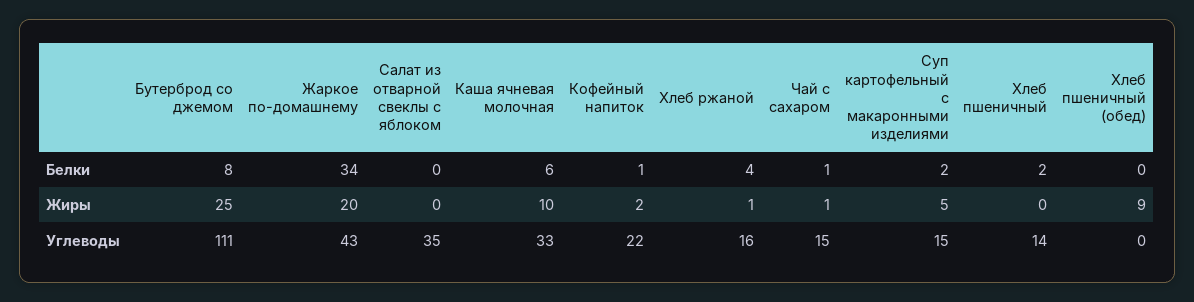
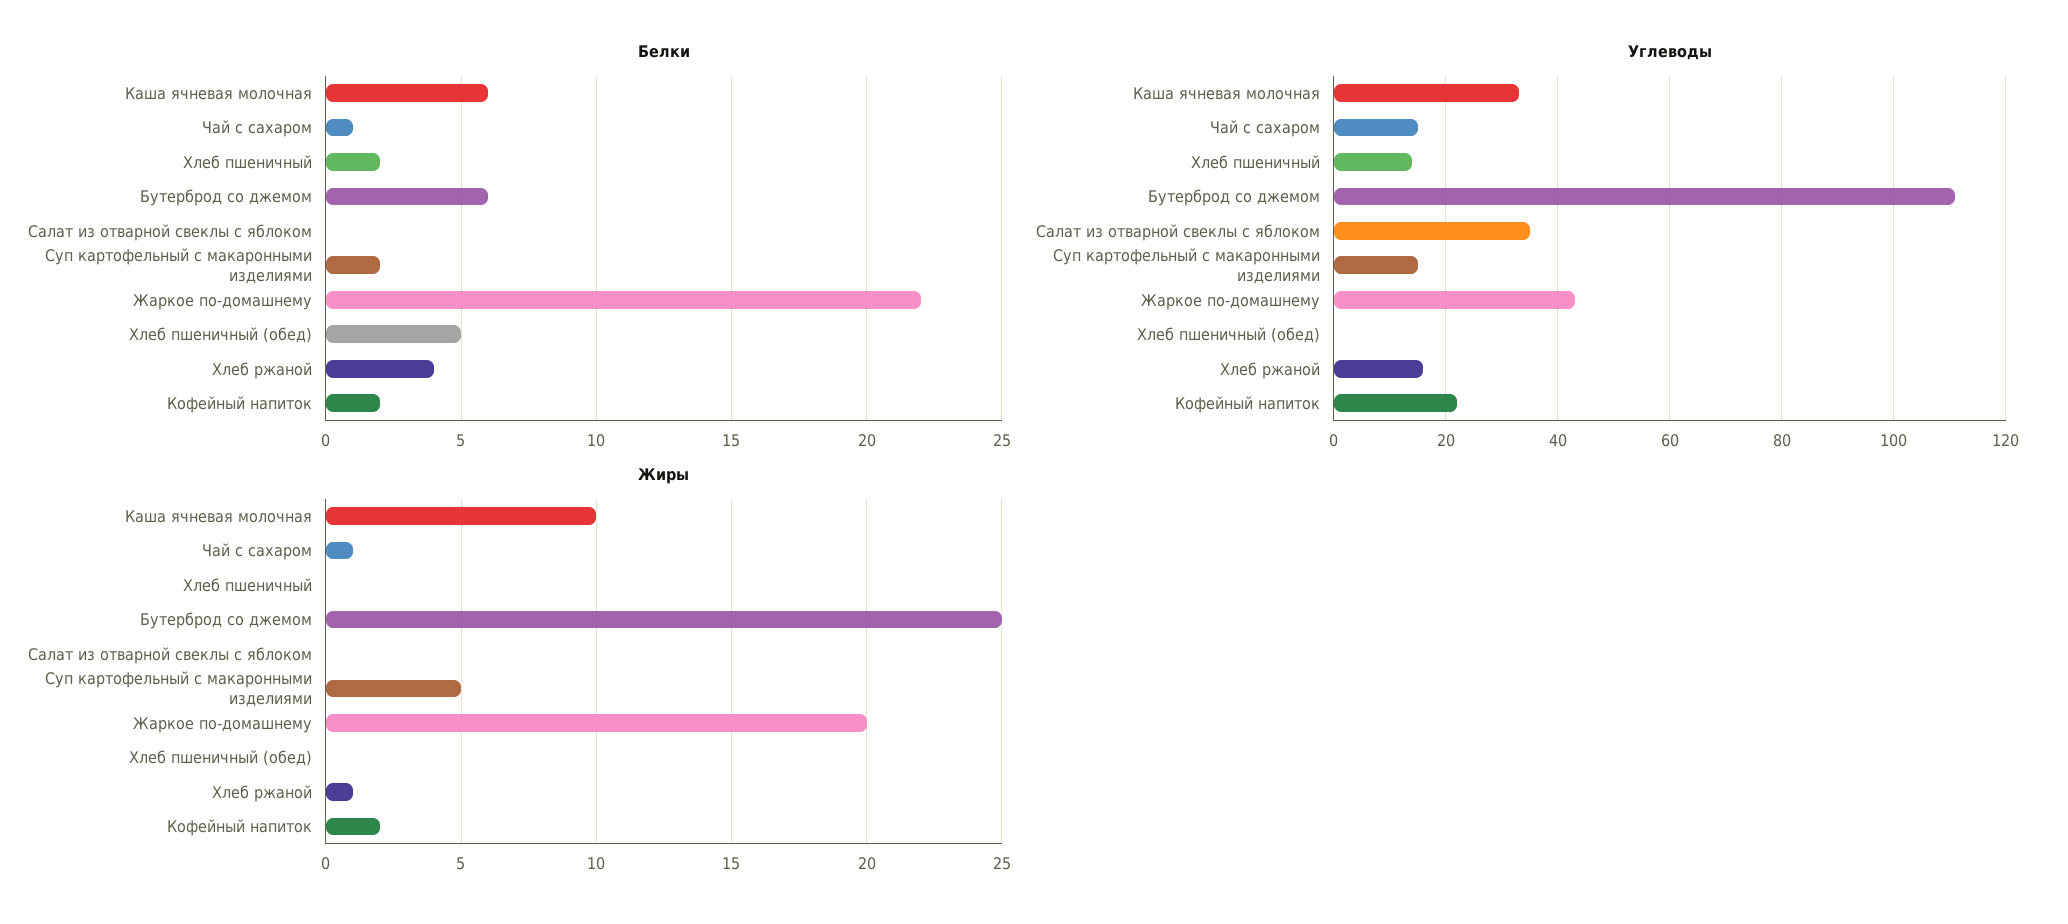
  {
    "Белки": {
-     "Бутерброд со джемом": 8,
+     "Бутерброд со джемом": 6,
-     "Жаркое по-домашнему": 34,
+     "Жаркое по-домашнему": 22,
      "Салат из отварной свеклы с яблоком": 0,
      "Каша ячневая молочная": 6,
-     "Кофейный напиток": 1,
+     "Кофейный напиток": 2,
      "Хлеб ржаной": 4,
      "Чай с сахаром": 1,
      "Суп картофельный с макаронными изделиями": 2,
      "Хлеб пшеничный": 2,
-     "Хлеб пшеничный (обед)": 0
+     "Хлеб пшеничный (обед)": 5
    },
    "Жиры": {
      "Бутерброд со джемом": 25,
      "Жаркое по-домашнему": 20,
      "Салат из отварной свеклы с яблоком": 0,
      "Каша ячневая молочная": 10,
      "Кофейный напиток": 2,
      "Хлеб ржаной": 1,
      "Чай с сахаром": 1,
      "Суп картофельный с макаронными изделиями": 5,
      "Хлеб пшеничный": 0,
-     "Хлеб пшеничный (обед)": 9
+     "Хлеб пшеничный (обед)": 0
    },
    "Углеводы": {
      "Бутерброд со джемом": 111,
      "Жаркое по-домашнему": 43,
      "Салат из отварной свеклы с яблоком": 35,
      "Каша ячневая молочная": 33,
      "Кофейный напиток": 22,
      "Хлеб ржаной": 16,
      "Чай с сахаром": 15,
      "Суп картофельный с макаронными изделиями": 15,
      "Хлеб пшеничный": 14,
      "Хлеб пшеничный (обед)": 0
    }
  }

